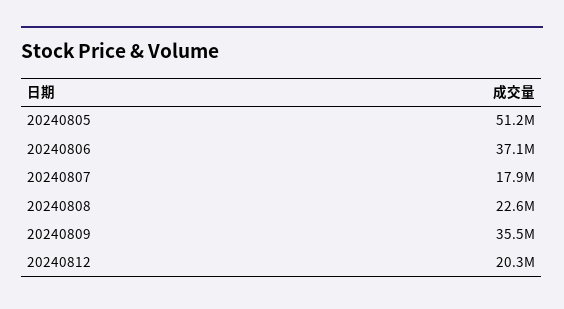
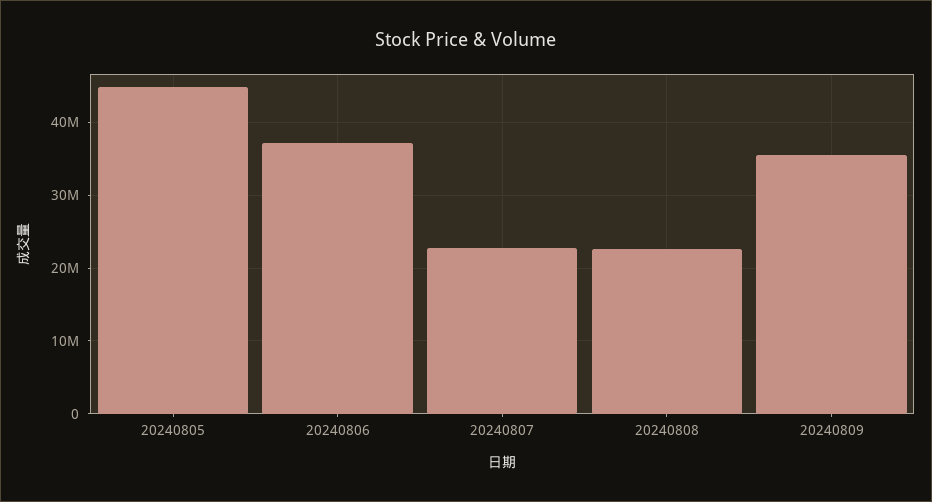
  {
-   "20240805": 51200000,
+   "20240805": 45000000,
    "20240806": 37100000,
-   "20240807": 17900000,
+   "20240807": 23000000,
    "20240808": 22600000,
-   "20240809": 35500000,
+   "20240809": 35500000
-   "20240812": 20300000
  }

